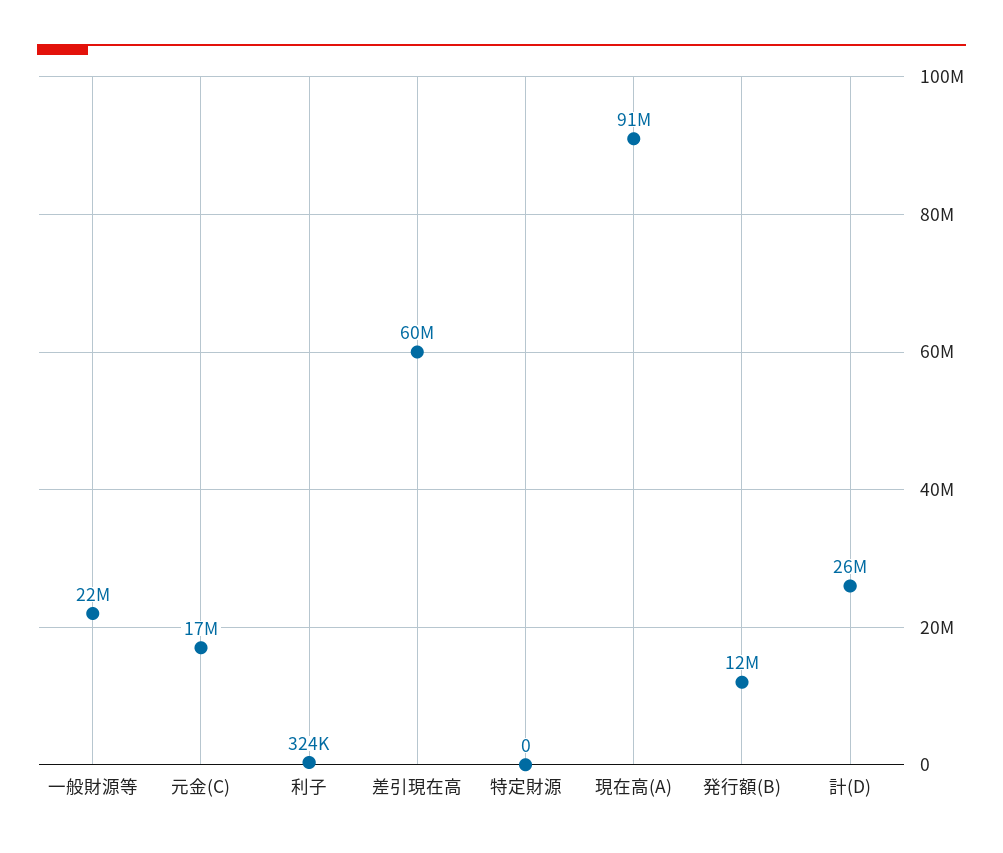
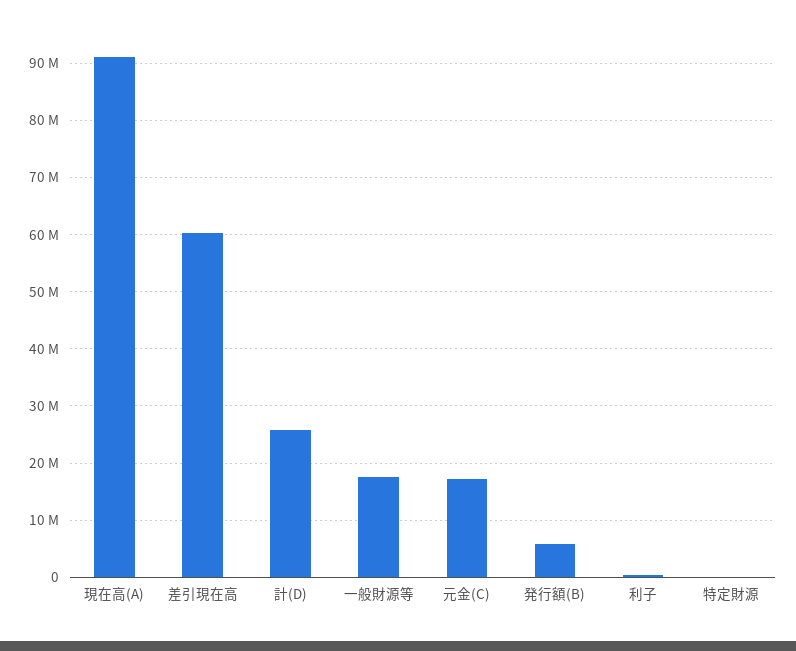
  {
-   "一般財源等": 22000000,
+   "一般財源等": 18000000,
    "元金(C)": 17000000,
    "利子": 324000,
    "差引現在高": 60000000,
    "特定財源": 0,
    "現在高(A)": 91000000,
-   "発行額(B)": 12000000,
+   "発行額(B)": 6000000,
    "計(D)": 26000000
  }

